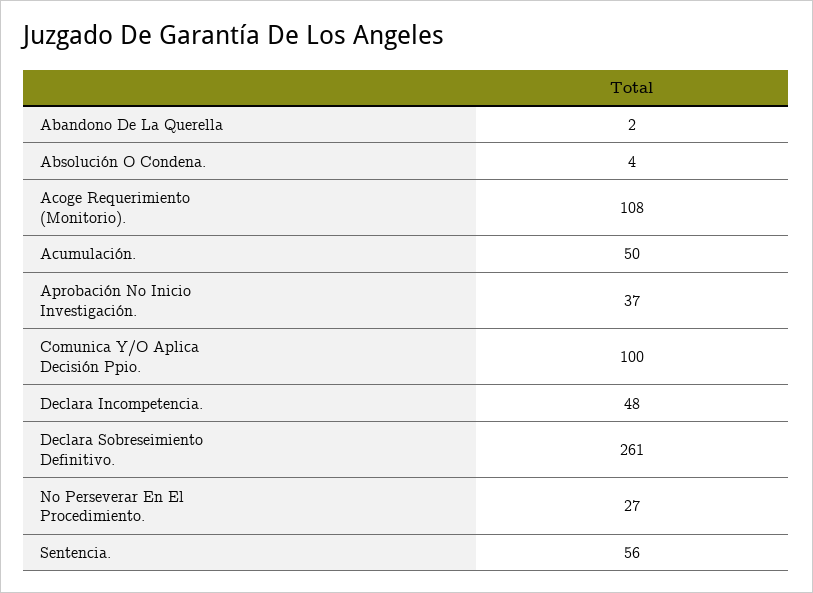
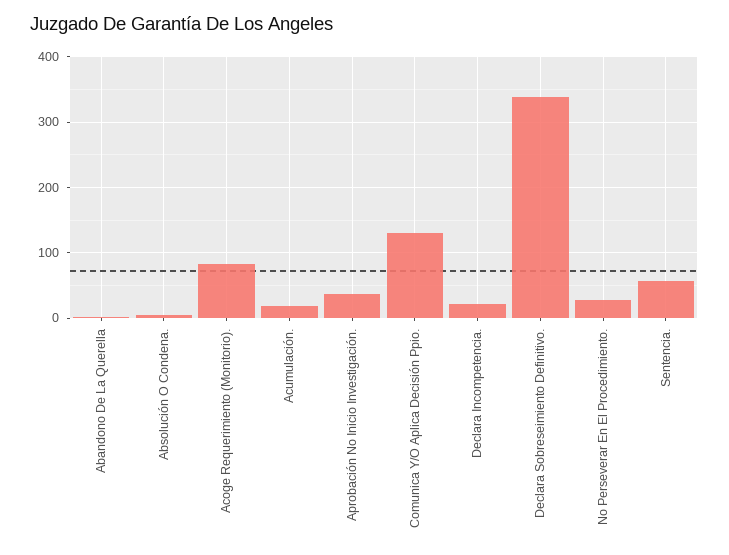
  {
    "Abandono De La Querella": 2,
    "Absolución O Condena.": 4,
-   "Acoge Requerimiento (Monitorio).": 108,
+   "Acoge Requerimiento (Monitorio).": 80,
-   "Acumulación.": 50,
+   "Acumulación.": 20,
    "Aprobación No Inicio Investigación.": 37,
-   "Comunica Y/O Aplica Decisión Ppio.": 100,
+   "Comunica Y/O Aplica Decisión Ppio.": 130,
-   "Declara Incompetencia.": 48,
+   "Declara Incompetencia.": 20,
-   "Declara Sobreseimiento Definitivo.": 261,
+   "Declara Sobreseimiento Definitivo.": 340,
    "No Perseverar En El Procedimiento.": 27,
    "Sentencia.": 56
  }

